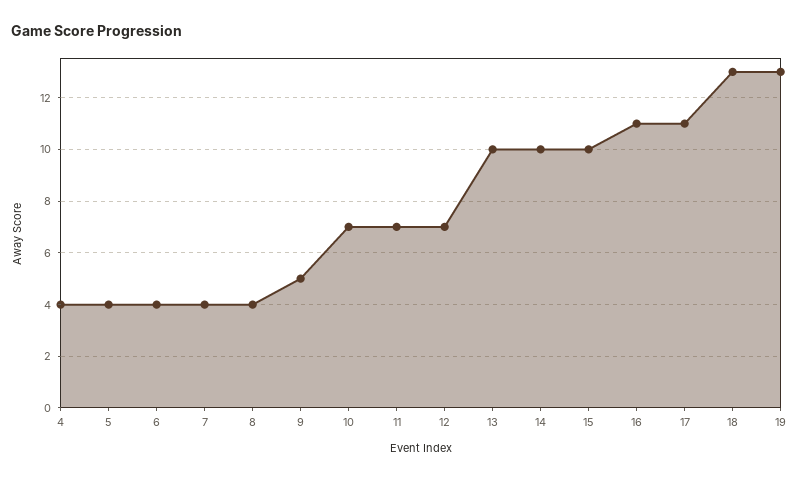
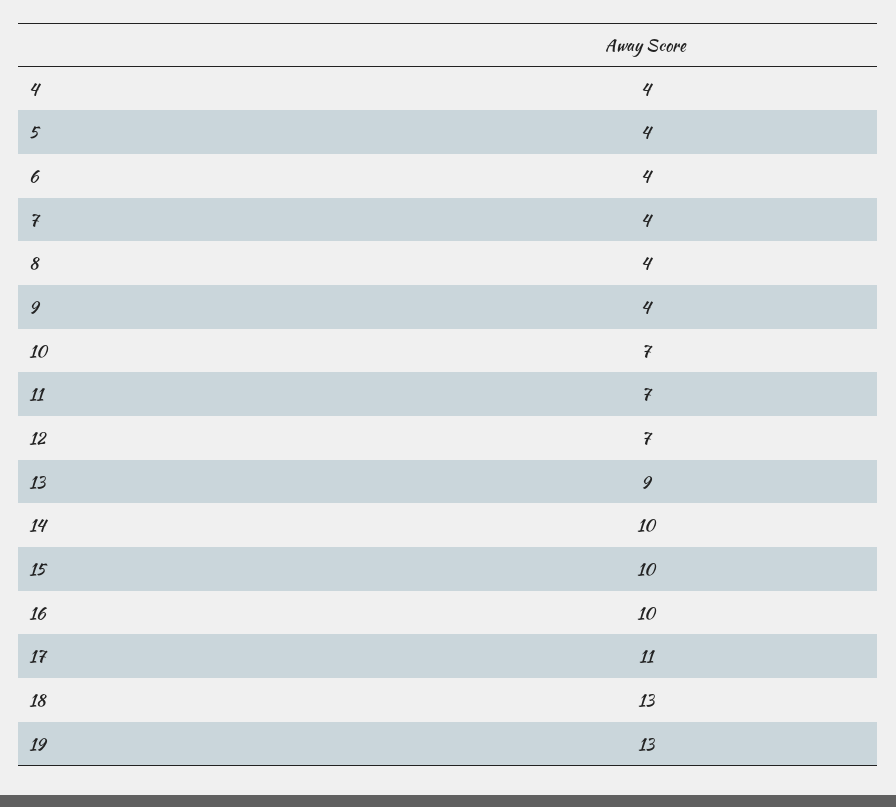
  {
    "4": 4,
    "5": 4,
    "6": 4,
    "7": 4,
    "8": 4,
-   "9": 5,
+   "9": 4,
    "10": 7,
    "11": 7,
    "12": 7,
-   "13": 10,
+   "13": 9,
    "14": 10,
    "15": 10,
-   "16": 11,
+   "16": 10,
    "17": 11,
    "18": 13,
    "19": 13
  }

